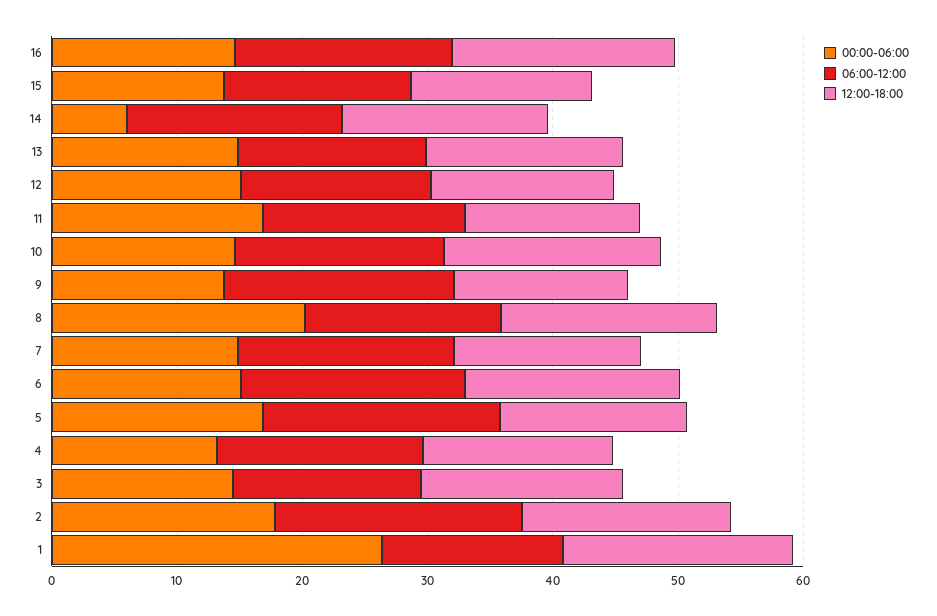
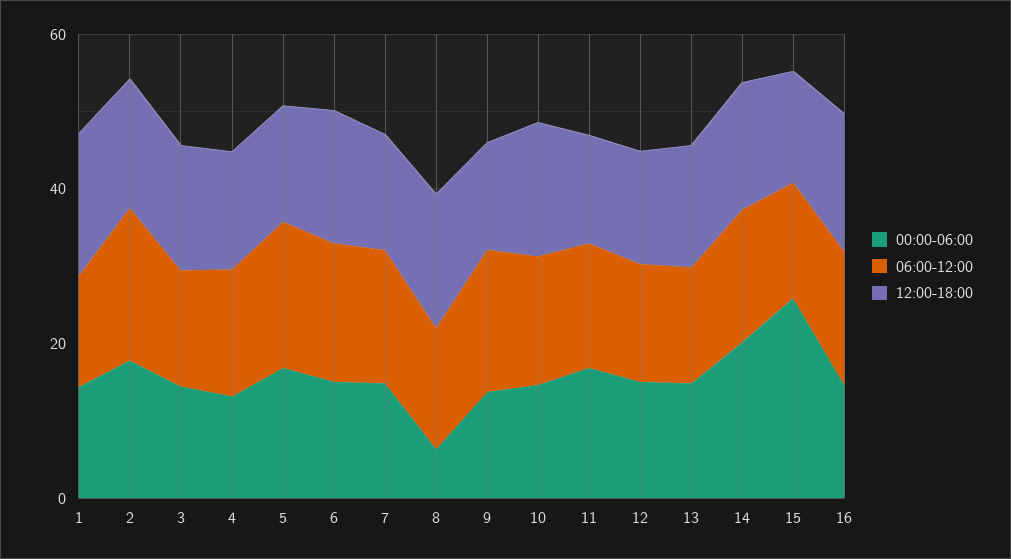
  {
    "00:00-06:00": {
      "16": 14,
-     "15": 14,
+     "15": 25,
-     "14": 6,
+     "14": 20,
      "13": 14,
      "12": 16,
      "11": 16,
      "10": 14,
      "9": 14,
-     "8": 20,
+     "8": 5,
      "7": 14,
      "6": 16,
      "5": 16,
      "4": 14,
      "3": 14,
      "2": 18,
-     "1": 26
+     "1": 15
    },
    "06:00-12:00": {
      "16": 18,
      "15": 14,
      "14": 18,
      "13": 16,
      "12": 16,
      "11": 16,
      "10": 16,
      "9": 18,
      "8": 16,
      "7": 18,
      "6": 18,
      "5": 18,
      "4": 16,
      "3": 16,
      "2": 20,
      "1": 14
    },
    "12:00-18:00": {
      "16": 18,
      "15": 14,
      "14": 16,
      "13": 16,
      "12": 14,
      "11": 14,
      "10": 18,
      "9": 14,
      "8": 18,
      "7": 14,
      "6": 18,
      "5": 16,
      "4": 16,
      "3": 16,
      "2": 16,
      "1": 18
    }
  }

